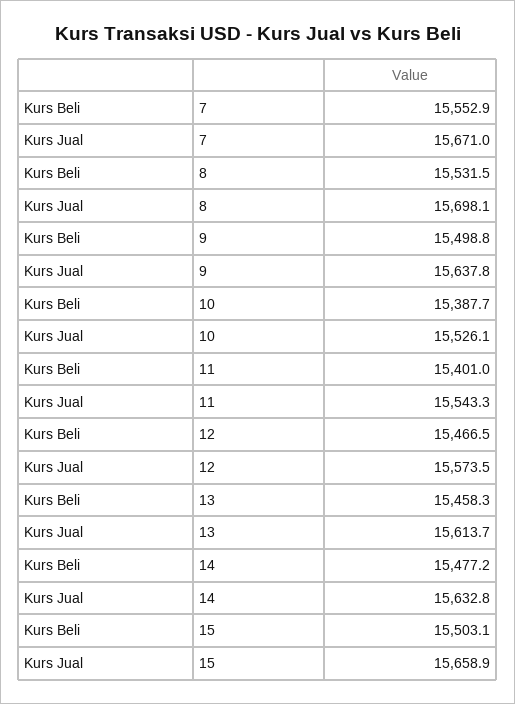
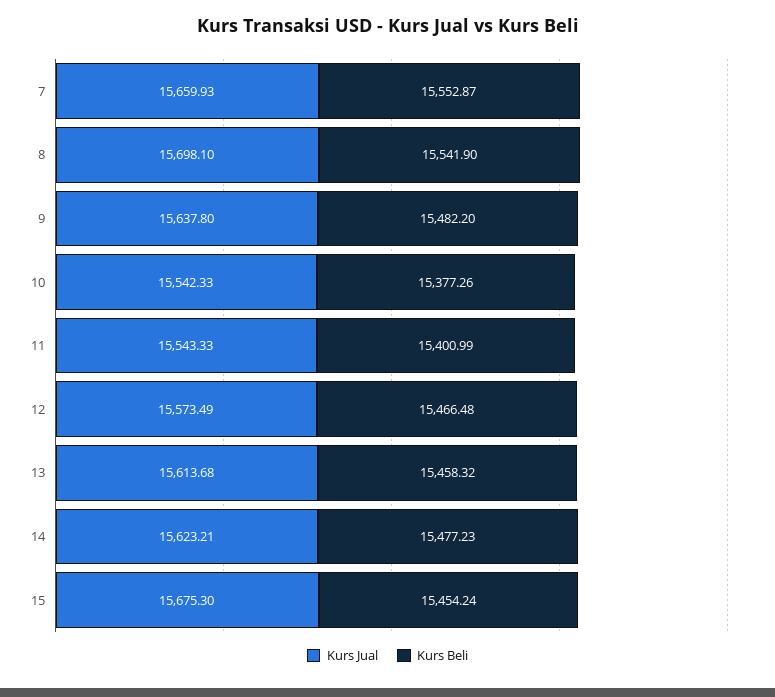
  {
    "Kurs Beli": {
      "7": 15552.87,
-     "8": 15531.5,
+     "8": 15541.9,
-     "9": 15498.8,
+     "9": 15482.2,
-     "10": 15387.7,
+     "10": 15377.26,
      "11": 15400.99,
      "12": 15466.48,
      "13": 15458.32,
      "14": 15477.23,
-     "15": 15503.1
+     "15": 15454.24
    },
    "Kurs Jual": {
-     "7": 15671,
+     "7": 15659.93,
      "8": 15698.1,
      "9": 15637.8,
-     "10": 15526.1,
+     "10": 15542.33,
      "11": 15543.33,
      "12": 15573.49,
      "13": 15613.68,
-     "14": 15632.8,
+     "14": 15623.21,
-     "15": 15658.9
+     "15": 15675.3
    }
  }

